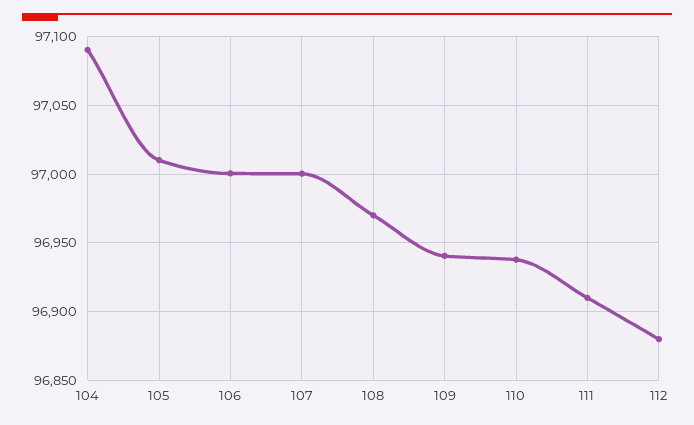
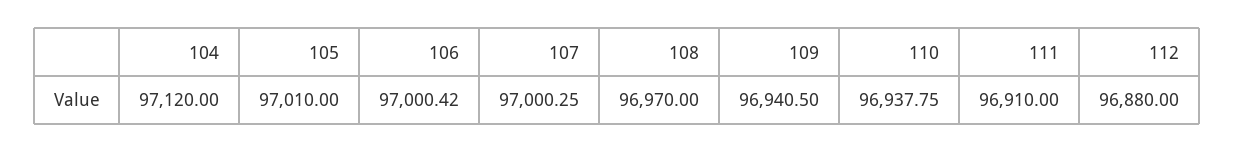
  {
-   "104": 97090,
+   "104": 97120,
    "105": 97010,
    "106": 97000.42,
    "107": 97000.25,
    "108": 96970,
    "109": 96940.5,
    "110": 96937.75,
    "111": 96910,
    "112": 96880
  }

